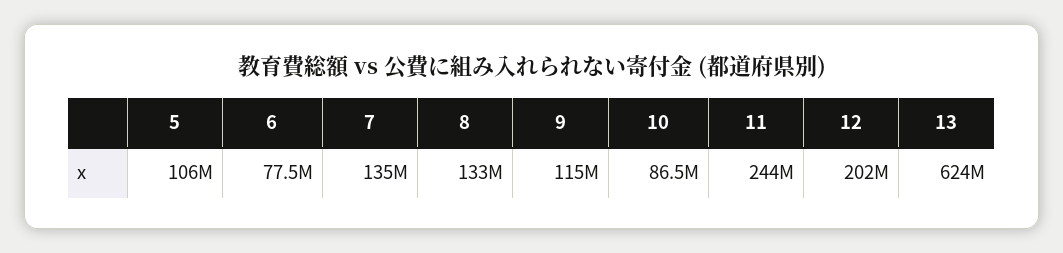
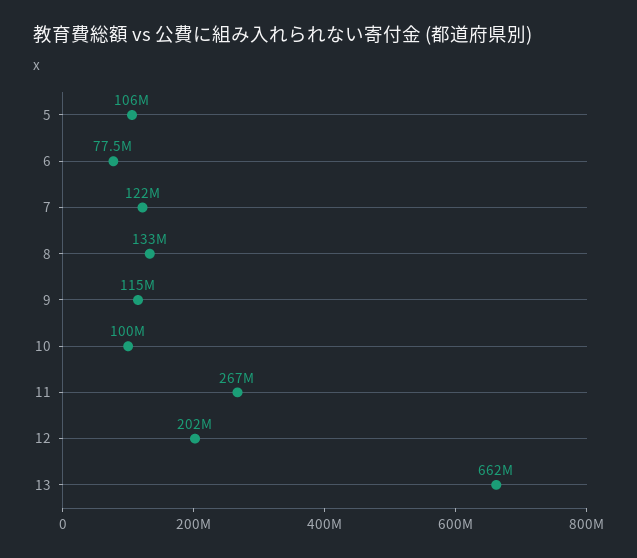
  {
    "5": 106000000,
    "6": 77500000,
-   "7": 135000000,
+   "7": 122000000,
    "8": 133000000,
    "9": 115000000,
-   "10": 86500000,
+   "10": 100000000,
-   "11": 244000000,
+   "11": 267000000,
    "12": 202000000,
-   "13": 624000000
+   "13": 662000000
  }

